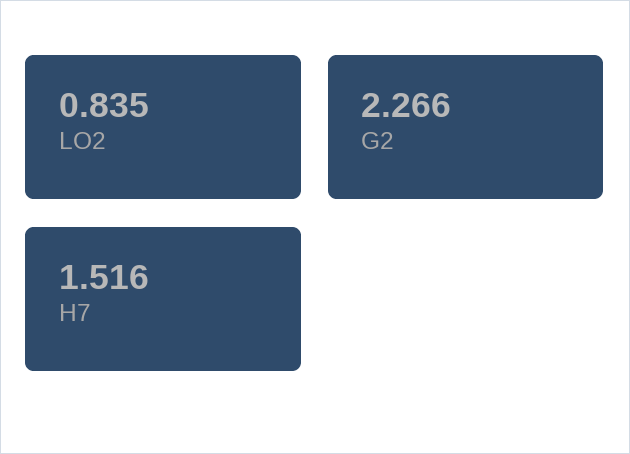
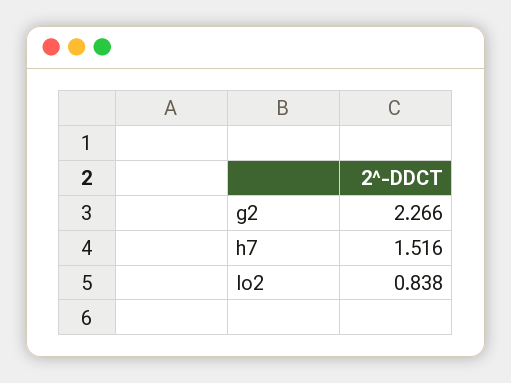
  {
-   "LO2": 0.835,
+   "LO2": 0.838,
    "G2": 2.266,
    "H7": 1.516
  }

